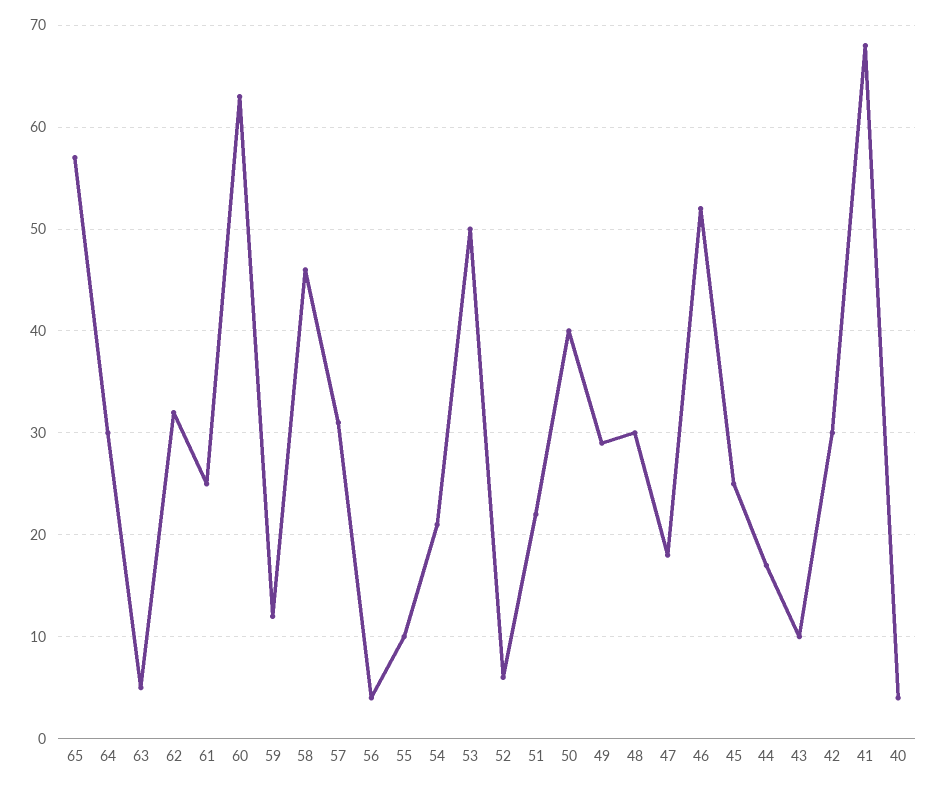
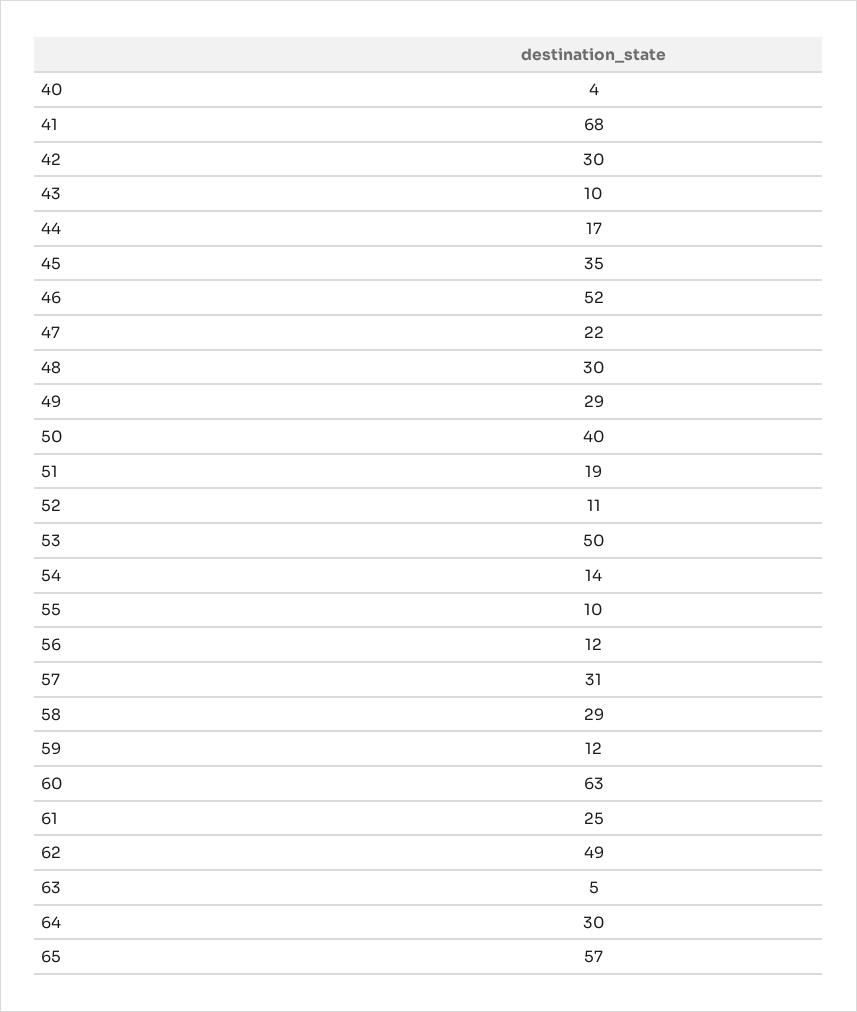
  {
    "65": 57,
    "64": 30,
    "63": 5,
-   "62": 32,
+   "62": 49,
    "61": 25,
    "60": 63,
    "59": 12,
-   "58": 46,
+   "58": 29,
    "57": 31,
-   "56": 4,
+   "56": 12,
    "55": 10,
-   "54": 21,
+   "54": 14,
    "53": 50,
-   "52": 6,
+   "52": 11,
-   "51": 22,
+   "51": 19,
    "50": 40,
    "49": 29,
    "48": 30,
-   "47": 18,
+   "47": 22,
    "46": 52,
-   "45": 25,
+   "45": 35,
    "44": 17,
    "43": 10,
    "42": 30,
    "41": 68,
    "40": 4
  }

